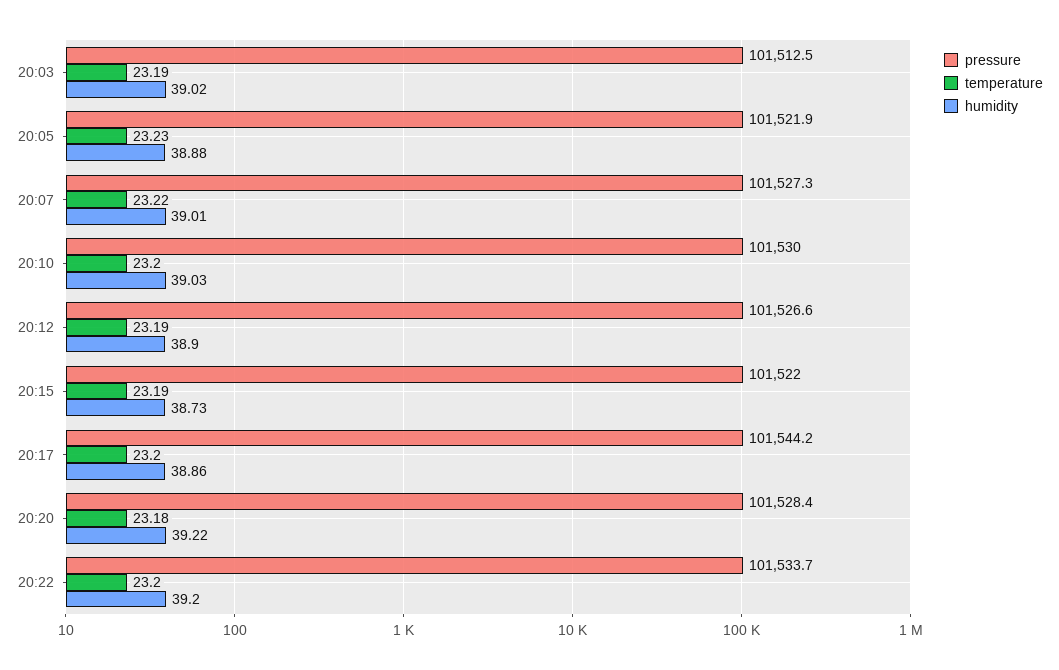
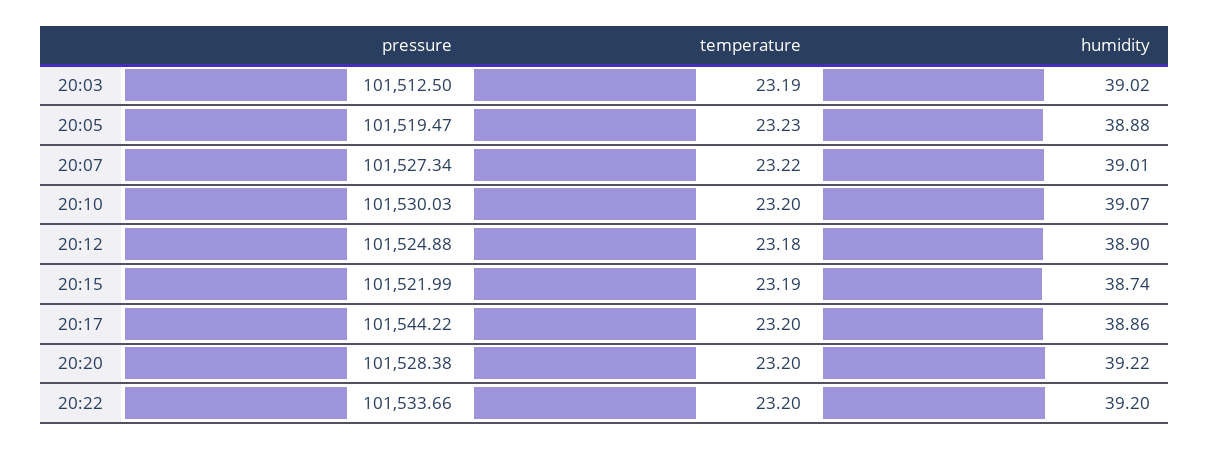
  {
    "pressure": {
      "20:03": 101512.5,
-     "20:05": 101521.9,
+     "20:05": 101519.47,
      "20:07": 101527.34,
      "20:10": 101530.03,
-     "20:12": 101526.6,
+     "20:12": 101524.88,
      "20:15": 101521.99,
      "20:17": 101544.22,
      "20:20": 101528.38,
      "20:22": 101533.66
    },
    "temperature": {
      "20:03": 23.19,
      "20:05": 23.23,
      "20:07": 23.22,
      "20:10": 23.2,
-     "20:12": 23.19,
+     "20:12": 23.18,
      "20:15": 23.19,
      "20:17": 23.2,
-     "20:20": 23.18,
+     "20:20": 23.2,
      "20:22": 23.2
    },
    "humidity": {
      "20:03": 39.02,
      "20:05": 38.88,
      "20:07": 39.01,
-     "20:10": 39.03,
+     "20:10": 39.07,
      "20:12": 38.9,
-     "20:15": 38.73,
+     "20:15": 38.74,
      "20:17": 38.86,
      "20:20": 39.22,
      "20:22": 39.2
    }
  }

